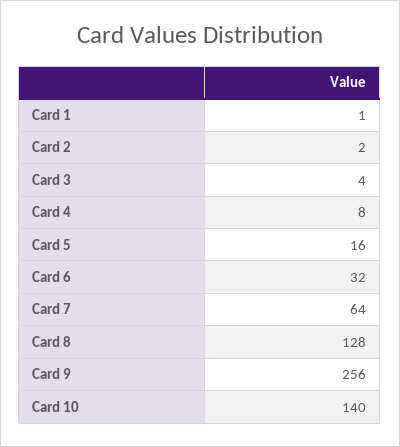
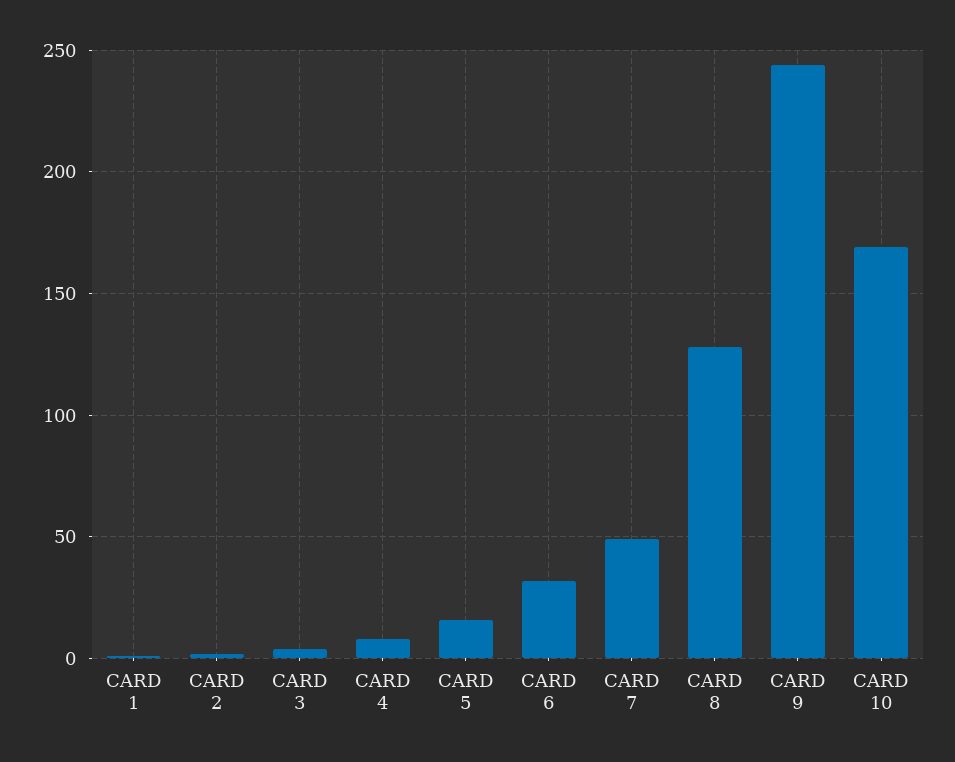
  {
    "Card 1": 1,
    "Card 2": 2,
    "Card 3": 4,
    "Card 4": 8,
    "Card 5": 16,
    "Card 6": 32,
-   "Card 7": 64,
+   "Card 7": 50,
    "Card 8": 128,
-   "Card 9": 256,
+   "Card 9": 245,
-   "Card 10": 140
+   "Card 10": 170
  }

